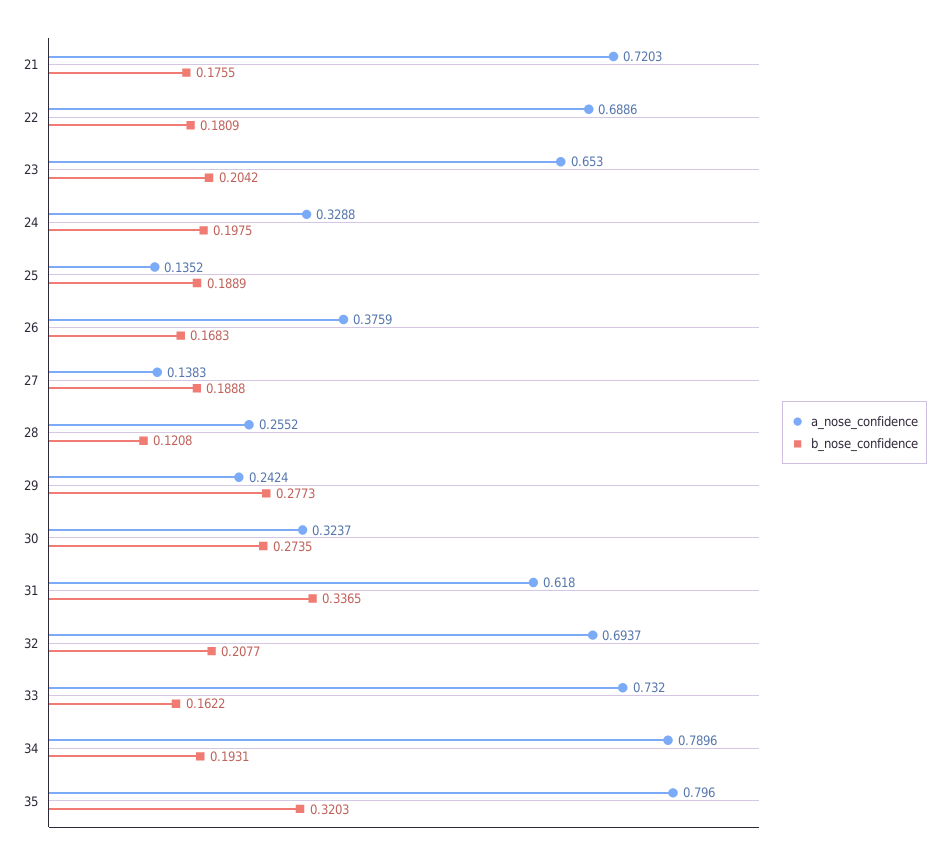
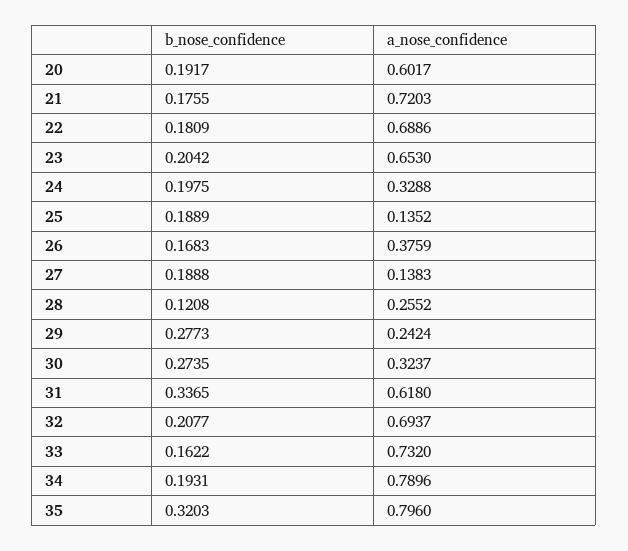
  {
    "a_nose_confidence": {
      "21": 0.7203,
      "22": 0.6886,
      "23": 0.653,
      "24": 0.3288,
      "25": 0.1352,
      "26": 0.3759,
      "27": 0.1383,
      "28": 0.2552,
      "29": 0.2424,
      "30": 0.3237,
      "31": 0.618,
      "32": 0.6937,
      "33": 0.732,
      "34": 0.7896,
-     "35": 0.796
+     "35": 0.796,
+     "20": 0.6017
    },
    "b_nose_confidence": {
      "21": 0.1755,
      "22": 0.1809,
      "23": 0.2042,
      "24": 0.1975,
      "25": 0.1889,
      "26": 0.1683,
      "27": 0.1888,
      "28": 0.1208,
      "29": 0.2773,
      "30": 0.2735,
      "31": 0.3365,
      "32": 0.2077,
      "33": 0.1622,
      "34": 0.1931,
-     "35": 0.3203
+     "35": 0.3203,
+     "20": 0.1917
    }
  }

